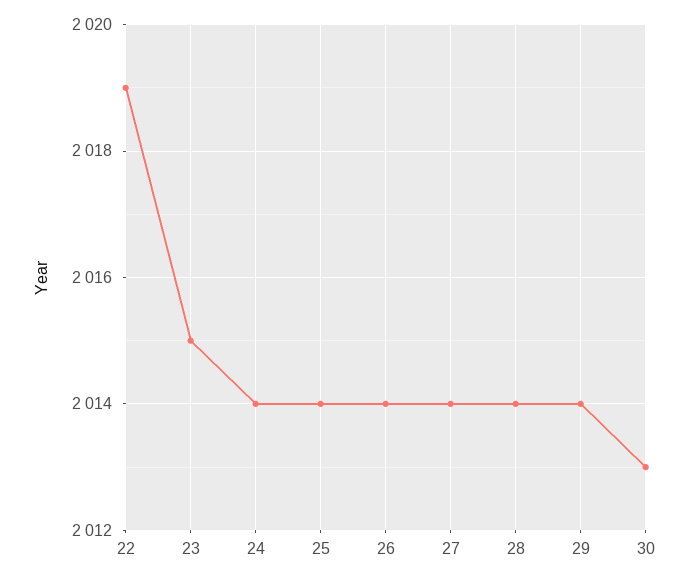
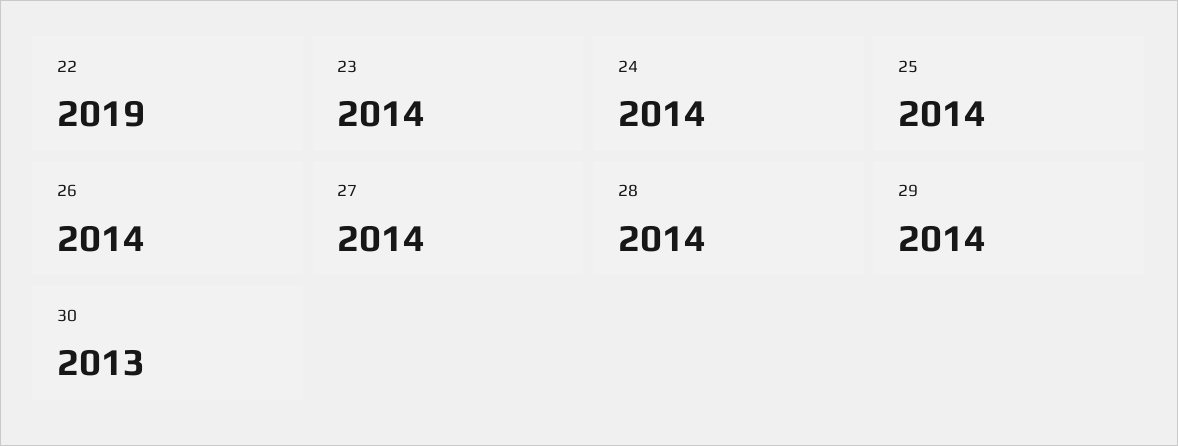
  {
    "22": 2019,
-   "23": 2015,
+   "23": 2014,
    "24": 2014,
    "25": 2014,
    "26": 2014,
    "27": 2014,
    "28": 2014,
    "29": 2014,
    "30": 2013
  }

